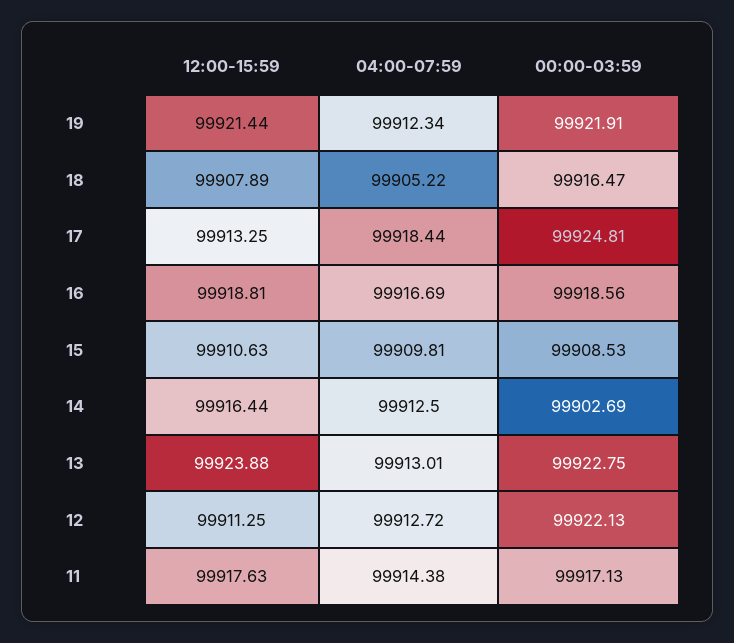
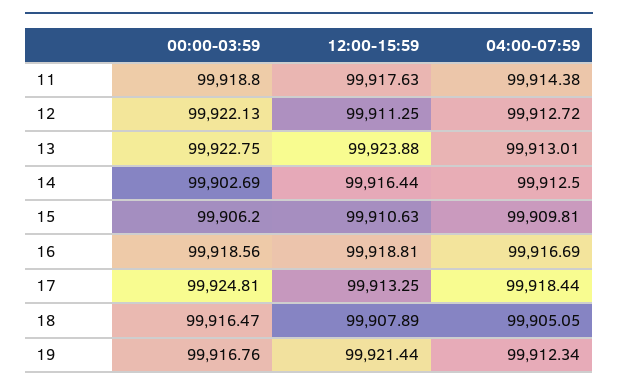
  {
    "12:00-15:59": {
      "19": 99921.44,
      "18": 99907.89,
      "17": 99913.25,
      "16": 99918.81,
      "15": 99910.63,
      "14": 99916.44,
      "13": 99923.88,
      "12": 99911.25,
      "11": 99917.63
    },
    "04:00-07:59": {
      "19": 99912.34,
-     "18": 99905.22,
+     "18": 99905.05,
      "17": 99918.44,
      "16": 99916.69,
      "15": 99909.81,
      "14": 99912.5,
      "13": 99913.01,
      "12": 99912.72,
      "11": 99914.38
    },
    "00:00-03:59": {
-     "19": 99921.91,
+     "19": 99916.76,
      "18": 99916.47,
      "17": 99924.81,
      "16": 99918.56,
-     "15": 99908.53,
+     "15": 99906.2,
      "14": 99902.69,
      "13": 99922.75,
      "12": 99922.13,
-     "11": 99917.13
+     "11": 99918.8
    }
  }

